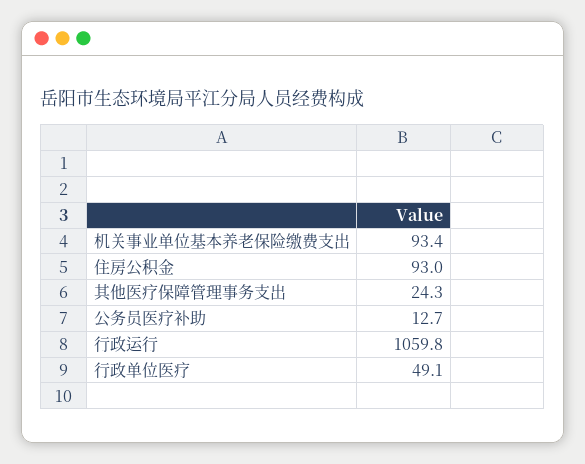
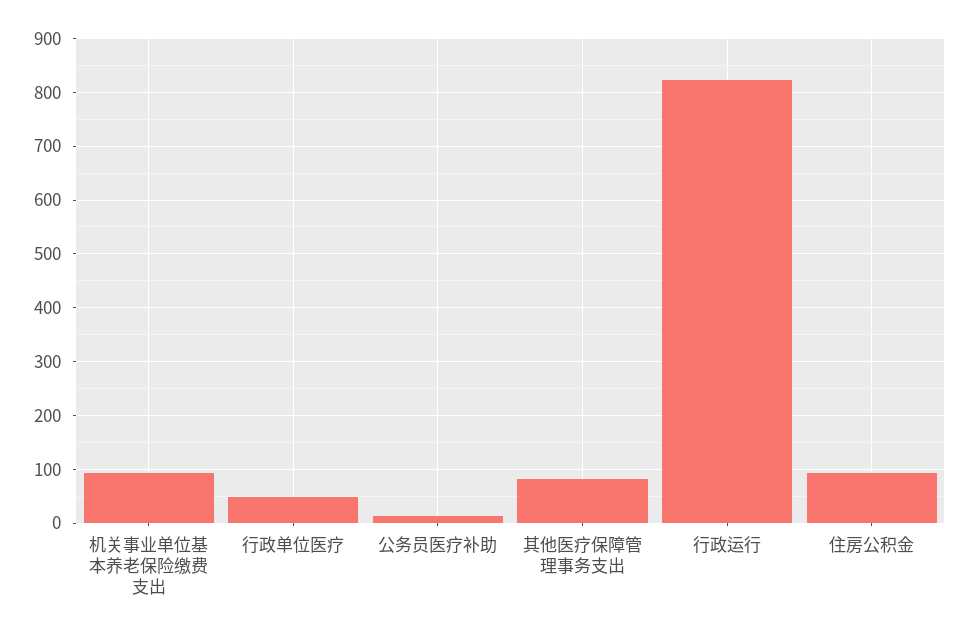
  {
    "机关事业单位基本养老保险缴费支出": 93.4,
    "住房公积金": 93,
-   "其他医疗保障管理事务支出": 24.3,
+   "其他医疗保障管理事务支出": 80,
    "公务员医疗补助": 12.7,
-   "行政运行": 1059.8,
+   "行政运行": 820,
    "行政单位医疗": 49.1
  }

